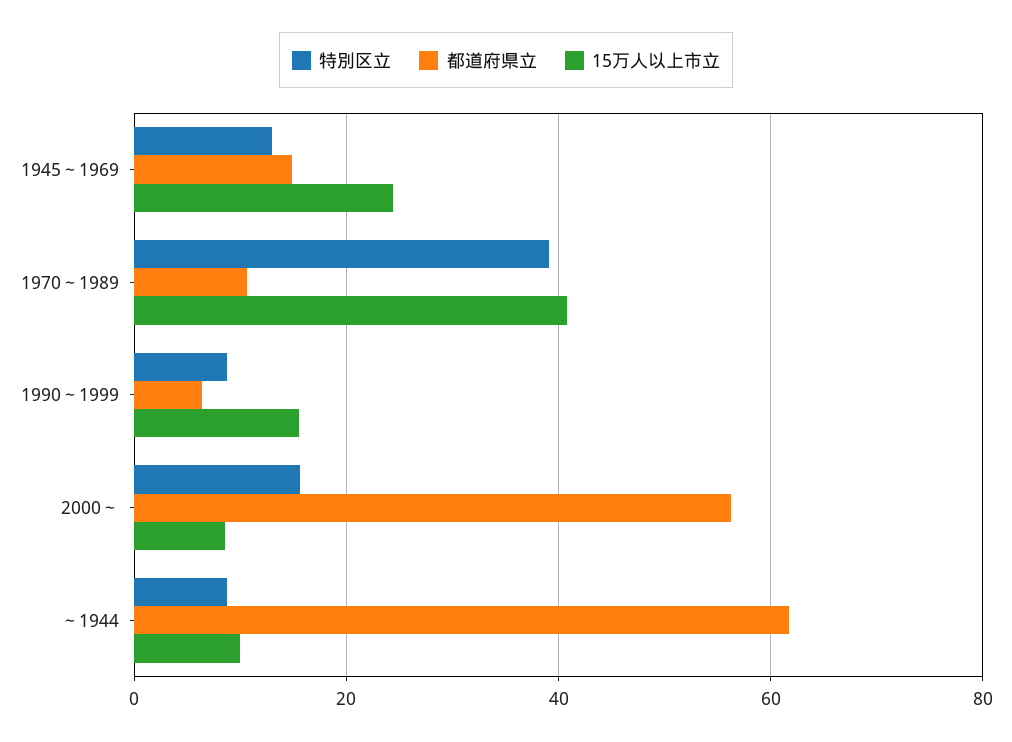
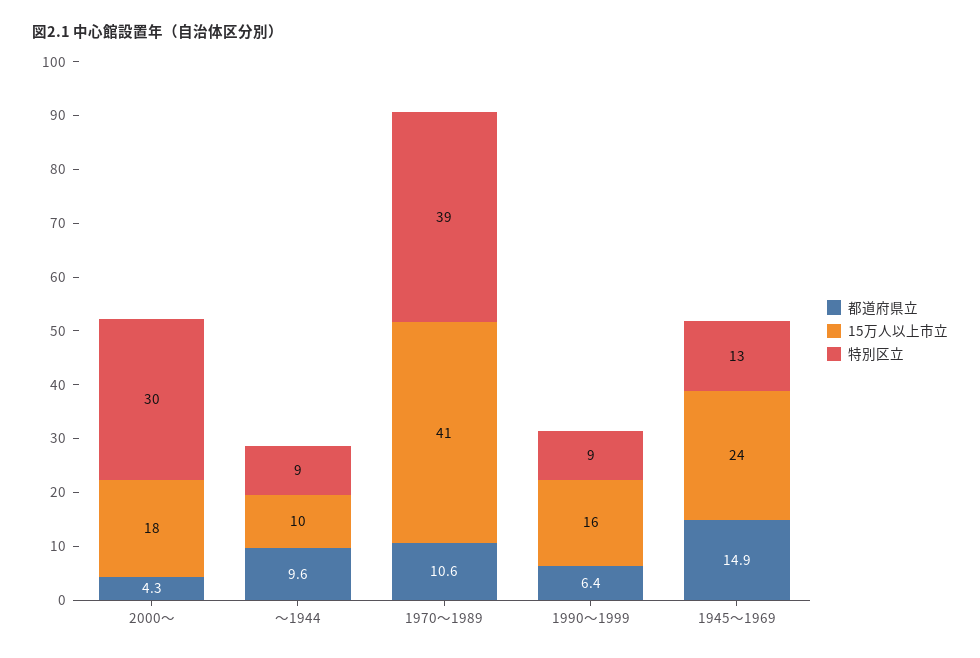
  {
    "特別区立": {
      "1945～1969": 13,
      "1970～1989": 39,
      "1990～1999": 9,
-     "2000～": 16,
+     "2000～": 30,
      "～1944": 9
    },
    "都道府県立": {
      "1945～1969": 14.9,
      "1970～1989": 10.6,
      "1990～1999": 6.4,
-     "2000～": 56,
+     "2000～": 4.3,
-     "～1944": 62
+     "～1944": 9.6
    },
    "15万人以上市立": {
      "1945～1969": 24,
      "1970～1989": 41,
      "1990～1999": 16,
-     "2000～": 8,
+     "2000～": 18,
      "～1944": 10
    }
  }

